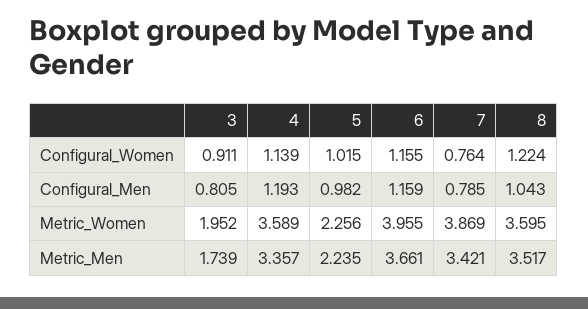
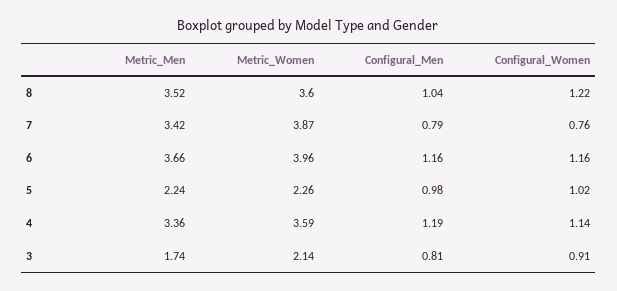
  {
    "3": {
      "Configural_Women": 0.911,
      "Configural_Men": 0.805,
-     "Metric_Women": 1.952,
+     "Metric_Women": 2.14,
      "Metric_Men": 1.739
    },
    "4": {
      "Configural_Women": 1.139,
      "Configural_Men": 1.193,
      "Metric_Women": 3.589,
      "Metric_Men": 3.357
    },
    "5": {
      "Configural_Women": 1.015,
      "Configural_Men": 0.982,
      "Metric_Women": 2.256,
      "Metric_Men": 2.235
    },
    "6": {
      "Configural_Women": 1.155,
      "Configural_Men": 1.159,
      "Metric_Women": 3.955,
      "Metric_Men": 3.661
    },
    "7": {
      "Configural_Women": 0.764,
      "Configural_Men": 0.785,
      "Metric_Women": 3.869,
      "Metric_Men": 3.421
    },
    "8": {
      "Configural_Women": 1.224,
      "Configural_Men": 1.043,
      "Metric_Women": 3.595,
      "Metric_Men": 3.517
    }
  }

